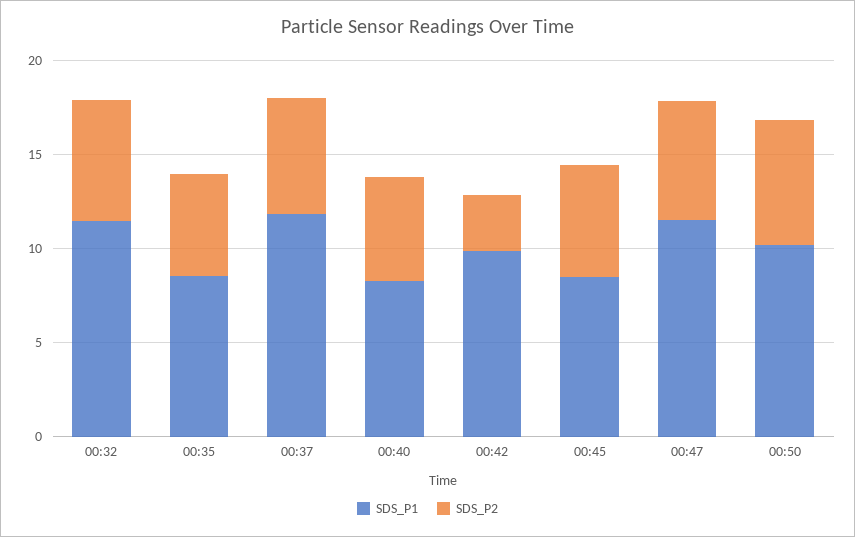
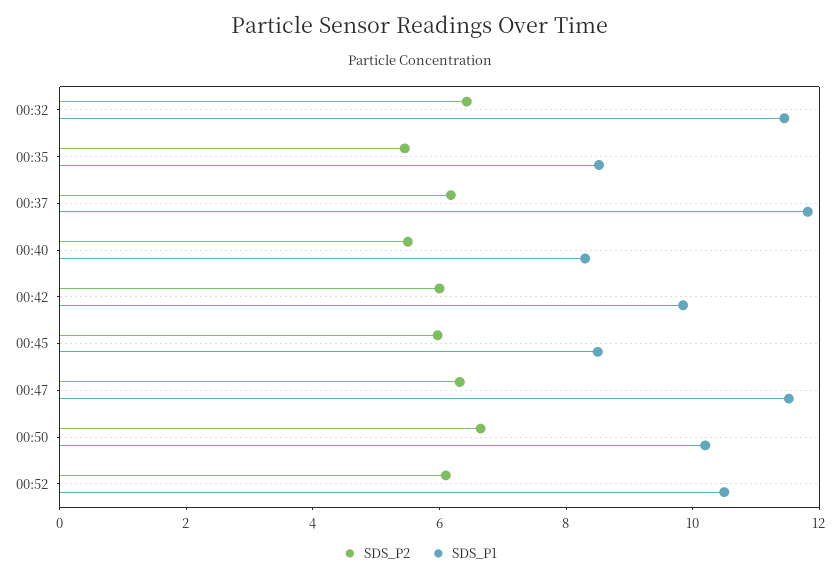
  {
    "SDS_P1": {
      "00:32": 11.5,
      "00:35": 8.5,
      "00:37": 12,
      "00:40": 8.5,
      "00:42": 10,
      "00:45": 8.5,
      "00:47": 11.5,
-     "00:50": 10
+     "00:50": 10,
+     "00:52": 10.5
    },
    "SDS_P2": {
      "00:32": 6.5,
      "00:35": 5.5,
      "00:37": 6,
      "00:40": 5.5,
-     "00:42": 3,
+     "00:42": 6,
      "00:45": 6,
      "00:47": 6.5,
-     "00:50": 6.5
+     "00:50": 6.5,
+     "00:52": 6
    }
  }

